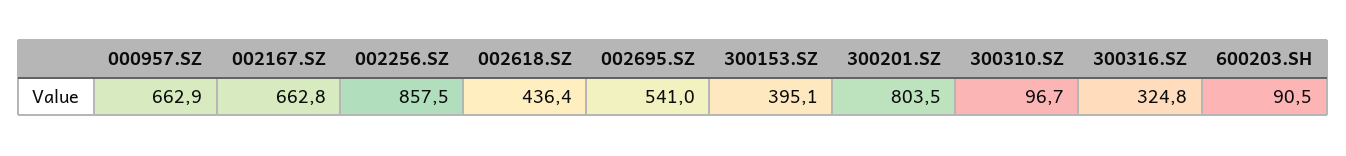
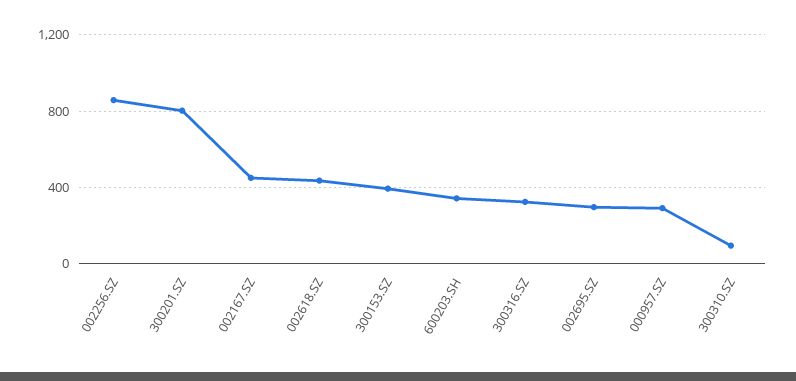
  {
-   "000957.SZ": 662.9,
+   "000957.SZ": 300,
-   "002167.SZ": 662.8,
+   "002167.SZ": 450,
    "002256.SZ": 857.5,
    "002618.SZ": 436.4,
-   "002695.SZ": 541,
+   "002695.SZ": 300,
    "300153.SZ": 395.1,
    "300201.SZ": 803.5,
    "300310.SZ": 96.7,
    "300316.SZ": 324.8,
-   "600203.SH": 90.5
+   "600203.SH": 350
  }

